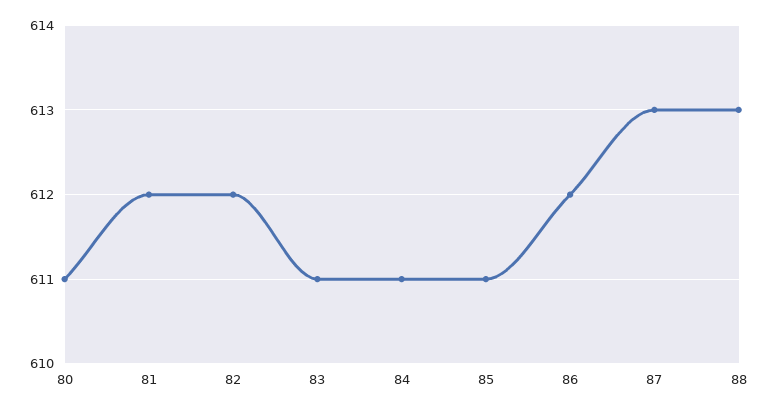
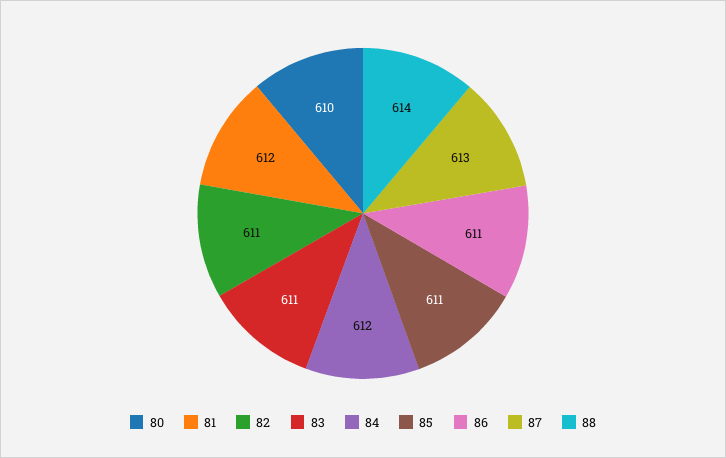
  {
-   "80": 611,
+   "80": 610,
    "81": 612,
-   "82": 612,
+   "82": 611,
    "83": 611,
-   "84": 611,
+   "84": 612,
    "85": 611,
-   "86": 612,
+   "86": 611,
    "87": 613,
-   "88": 613
+   "88": 614
  }

